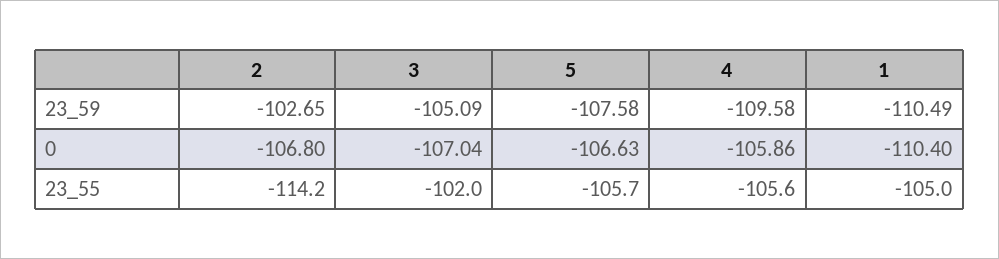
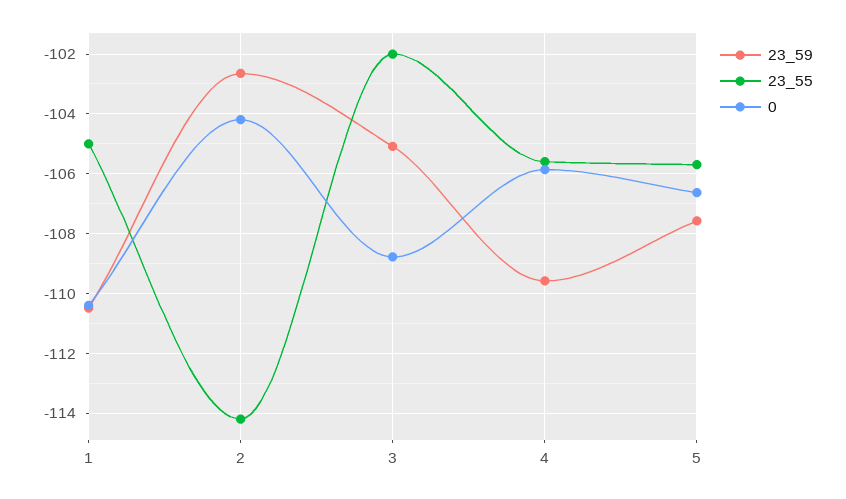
  {
    "23_59": {
      "2": -102.65,
      "3": -105.09,
      "5": -107.58,
      "4": -109.58,
      "1": -110.49
    },
    "0": {
-     "2": -106.8,
+     "2": -104.25,
-     "3": -107.04,
+     "3": -108.75,
      "5": -106.63,
      "4": -105.86,
      "1": -110.4
    },
    "23_55": {
      "2": -114.2,
      "3": -102,
      "5": -105.7,
      "4": -105.6,
      "1": -105
    }
  }

